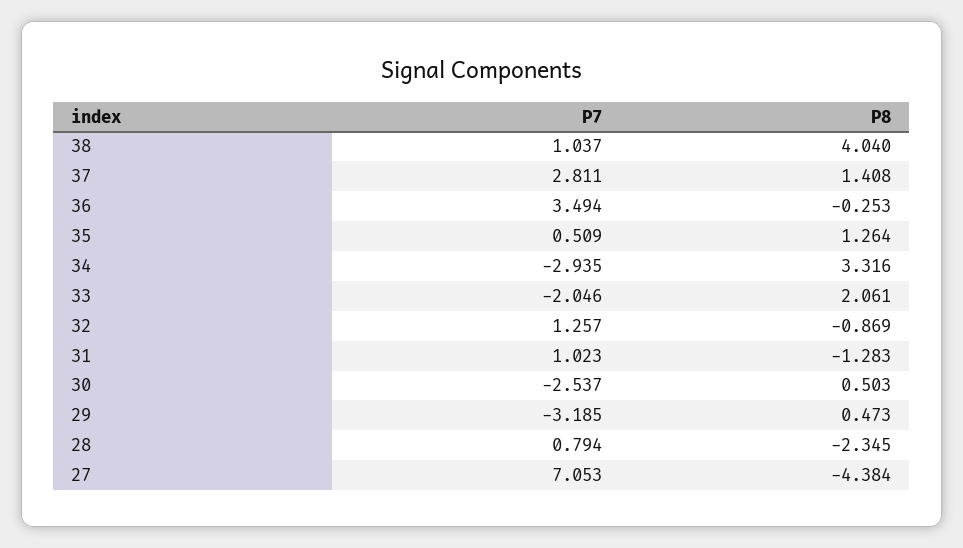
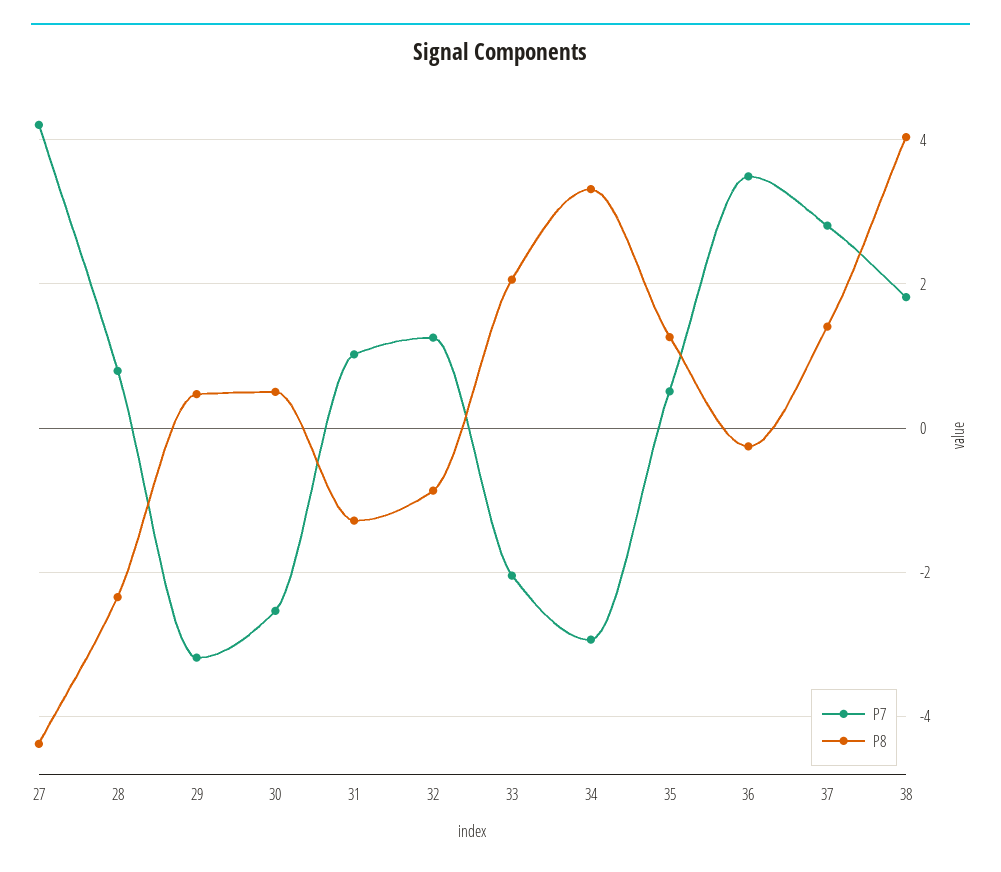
  {
    "P7": {
-     "38": 1.037,
+     "38": 1.8,
      "37": 2.811,
      "36": 3.494,
      "35": 0.509,
      "34": -2.935,
      "33": -2.046,
      "32": 1.257,
      "31": 1.023,
      "30": -2.537,
      "29": -3.185,
      "28": 0.794,
-     "27": 7.053
+     "27": 4.2
    },
    "P8": {
      "38": 4.04,
      "37": 1.408,
      "36": -0.253,
      "35": 1.264,
      "34": 3.316,
      "33": 2.061,
      "32": -0.869,
      "31": -1.283,
      "30": 0.503,
      "29": 0.473,
      "28": -2.345,
      "27": -4.384
    }
  }

